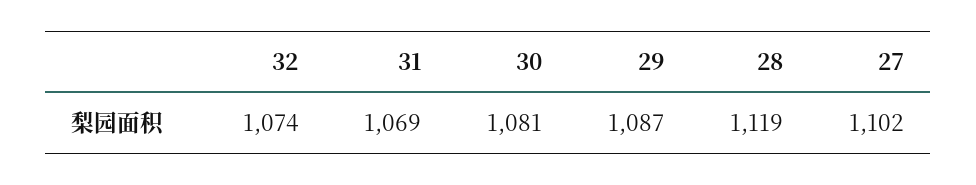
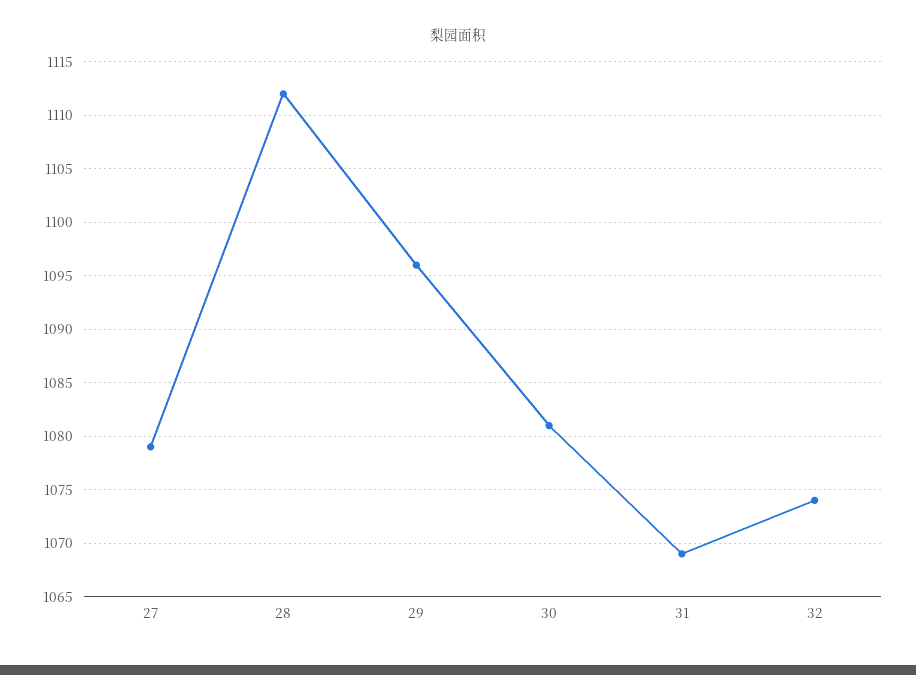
  {
    "32": 1074,
    "31": 1069,
    "30": 1081,
-   "29": 1087,
+   "29": 1096,
-   "28": 1119,
+   "28": 1112,
-   "27": 1102
+   "27": 1079
  }

